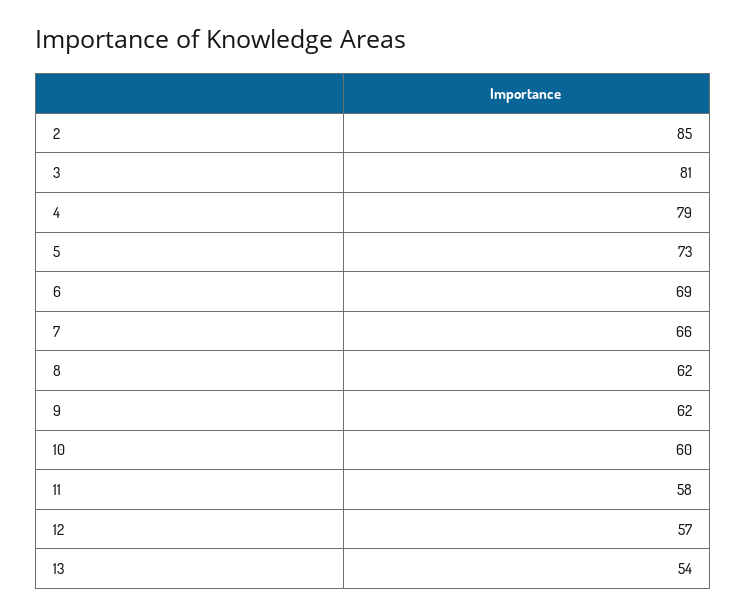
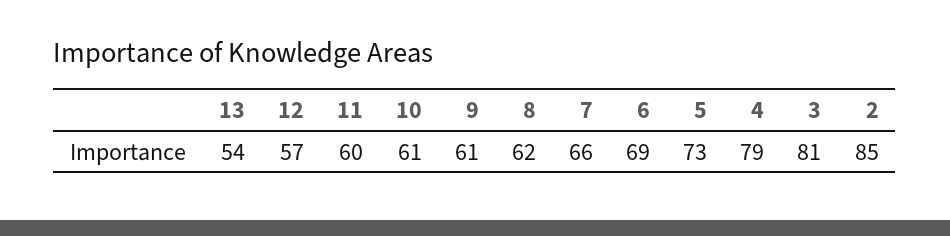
  {
    "2": 85,
    "3": 81,
    "4": 79,
    "5": 73,
    "6": 69,
    "7": 66,
    "8": 62,
-   "9": 62,
+   "9": 61,
-   "10": 60,
+   "10": 61,
-   "11": 58,
+   "11": 60,
    "12": 57,
    "13": 54
  }

